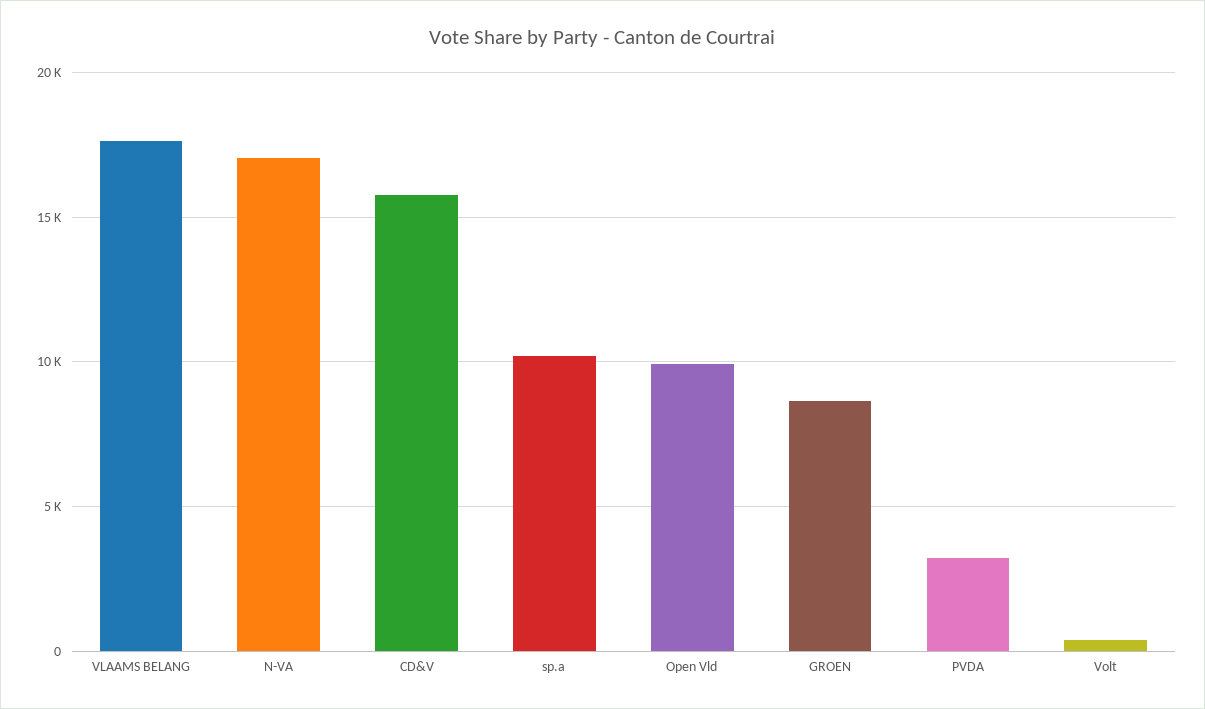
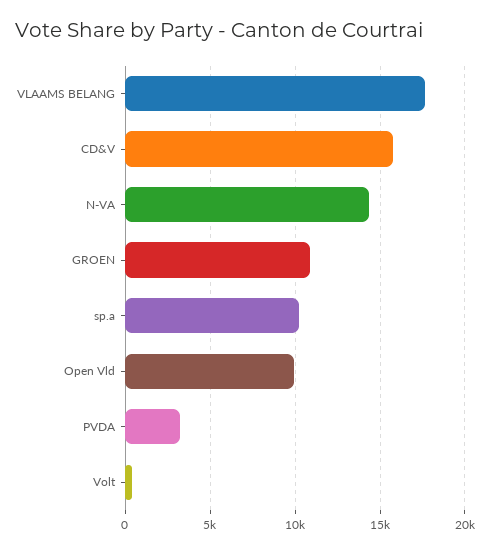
  {
    "VLAAMS BELANG": 17500,
-   "N-VA": 17000,
+   "N-VA": 14500,
    "CD&V": 16000,
    "sp.a": 10000,
    "Open Vld": 10000,
-   "GROEN": 8500,
+   "GROEN": 11000,
    "PVDA": 3000,
    "Volt": 500
  }

